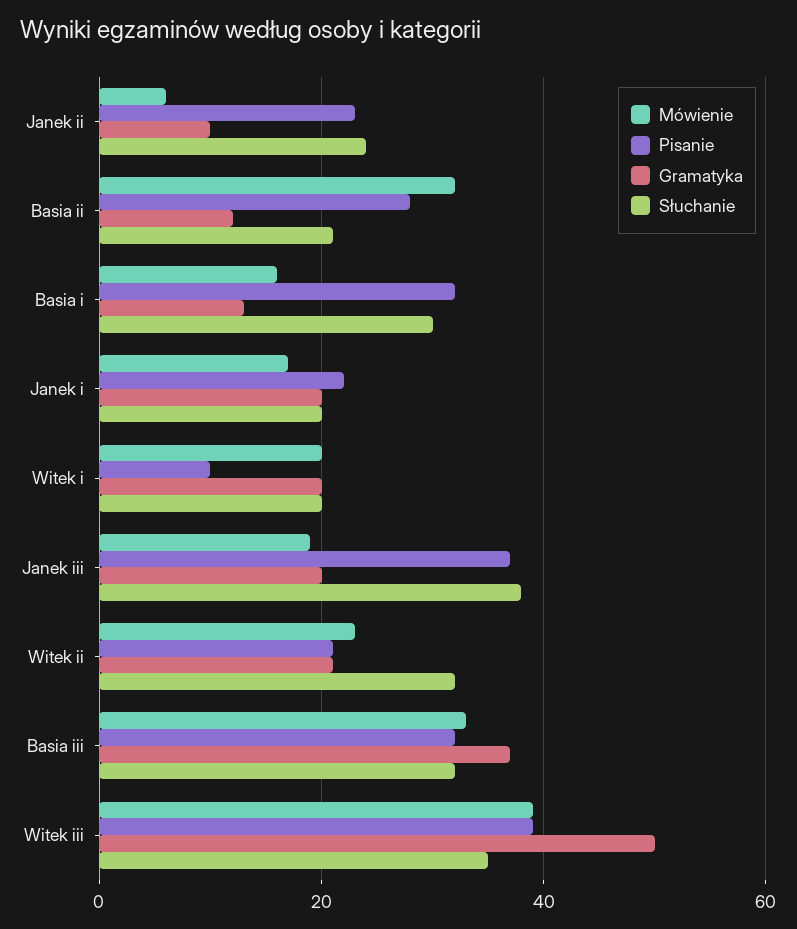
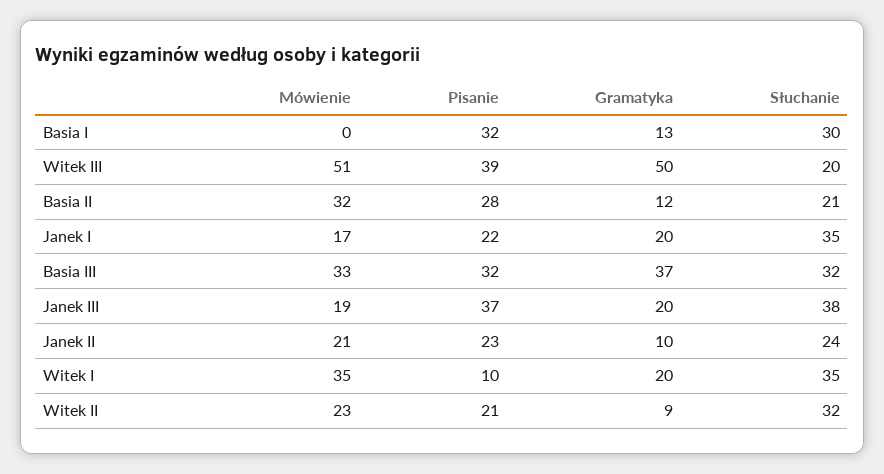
  {
    "Mówienie": {
-     "Janek ii": 5,
+     "Janek ii": 21,
      "Basia ii": 32,
-     "Basia i": 15,
+     "Basia i": 0,
      "Janek i": 17,
-     "Witek i": 20,
+     "Witek i": 35,
      "Janek iii": 19,
      "Witek ii": 23,
      "Basia iii": 33,
-     "Witek iii": 40
+     "Witek iii": 51
    },
    "Pisanie": {
      "Janek ii": 23,
      "Basia ii": 28,
      "Basia i": 32,
      "Janek i": 22,
      "Witek i": 10,
      "Janek iii": 37,
      "Witek ii": 21,
      "Basia iii": 32,
      "Witek iii": 39
    },
    "Gramatyka": {
      "Janek ii": 10,
      "Basia ii": 12,
      "Basia i": 13,
      "Janek i": 20,
      "Witek i": 20,
      "Janek iii": 20,
-     "Witek ii": 20,
+     "Witek ii": 9,
      "Basia iii": 37,
      "Witek iii": 50
    },
    "Słuchanie": {
      "Janek ii": 24,
      "Basia ii": 21,
      "Basia i": 30,
-     "Janek i": 20,
+     "Janek i": 35,
-     "Witek i": 20,
+     "Witek i": 35,
      "Janek iii": 38,
      "Witek ii": 32,
      "Basia iii": 32,
-     "Witek iii": 35
+     "Witek iii": 20
    }
  }

